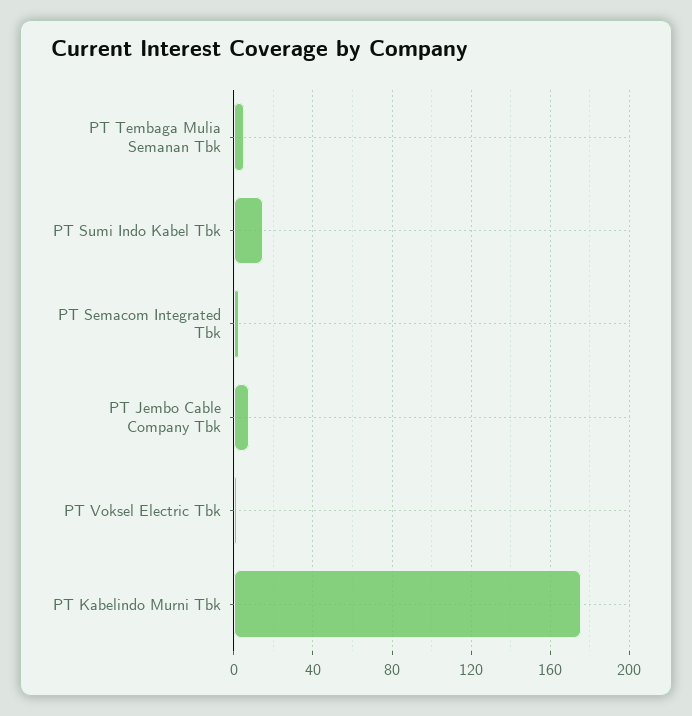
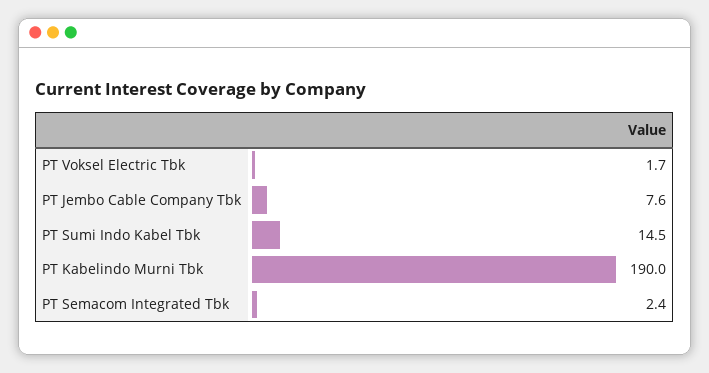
  {
-   "PT Tembaga Mulia Semanan Tbk": 5,
    "PT Sumi Indo Kabel Tbk": 14.5,
    "PT Semacom Integrated Tbk": 2.4,
    "PT Jembo Cable Company Tbk": 7.6,
    "PT Voksel Electric Tbk": 1.7,
-   "PT Kabelindo Murni Tbk": 175
+   "PT Kabelindo Murni Tbk": 190
  }

